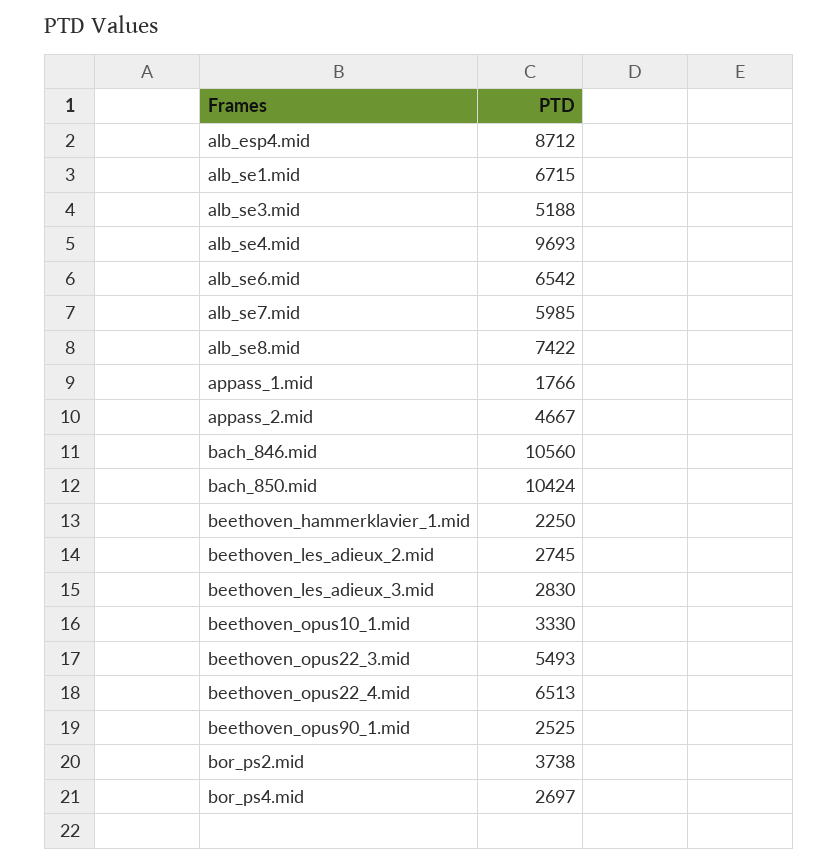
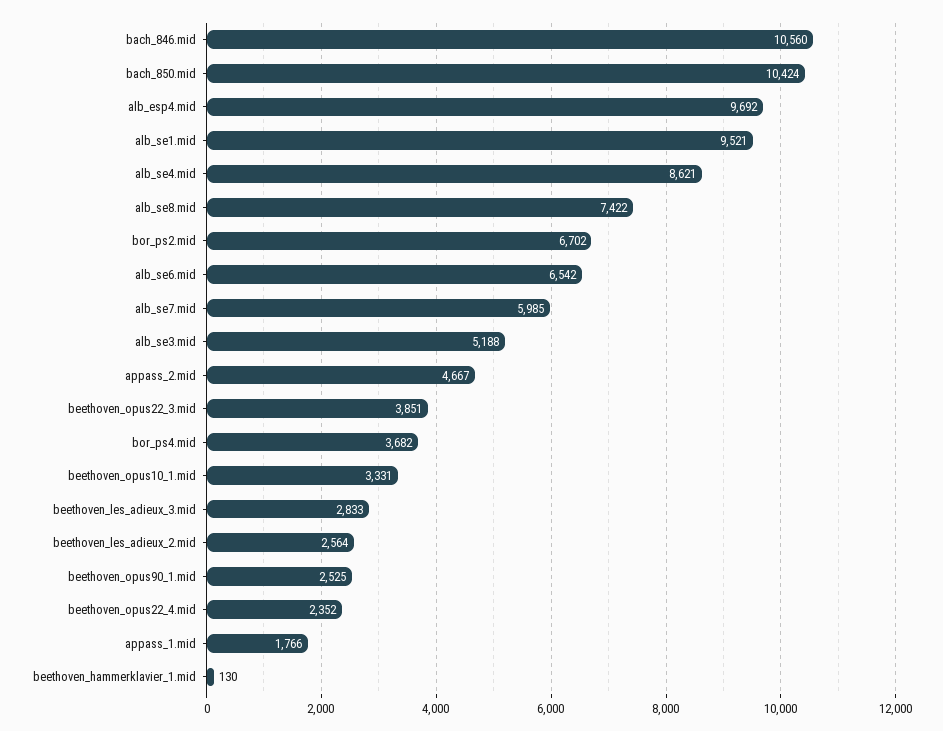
  {
-   "alb_esp4.mid": 8712,
+   "alb_esp4.mid": 9692,
-   "alb_se1.mid": 6715,
+   "alb_se1.mid": 9521,
    "alb_se3.mid": 5188,
-   "alb_se4.mid": 9693,
+   "alb_se4.mid": 8621,
    "alb_se6.mid": 6542,
    "alb_se7.mid": 5985,
    "alb_se8.mid": 7422,
    "appass_1.mid": 1766,
    "appass_2.mid": 4667,
    "bach_846.mid": 10560,
    "bach_850.mid": 10424,
-   "beethoven_hammerklavier_1.mid": 2250,
+   "beethoven_hammerklavier_1.mid": 130,
-   "beethoven_les_adieux_2.mid": 2745,
+   "beethoven_les_adieux_2.mid": 2564,
-   "beethoven_les_adieux_3.mid": 2830,
+   "beethoven_les_adieux_3.mid": 2833,
-   "beethoven_opus10_1.mid": 3330,
+   "beethoven_opus10_1.mid": 3331,
-   "beethoven_opus22_3.mid": 5493,
+   "beethoven_opus22_3.mid": 3851,
-   "beethoven_opus22_4.mid": 6513,
+   "beethoven_opus22_4.mid": 2352,
    "beethoven_opus90_1.mid": 2525,
-   "bor_ps2.mid": 3738,
+   "bor_ps2.mid": 6702,
-   "bor_ps4.mid": 2697
+   "bor_ps4.mid": 3682
  }

